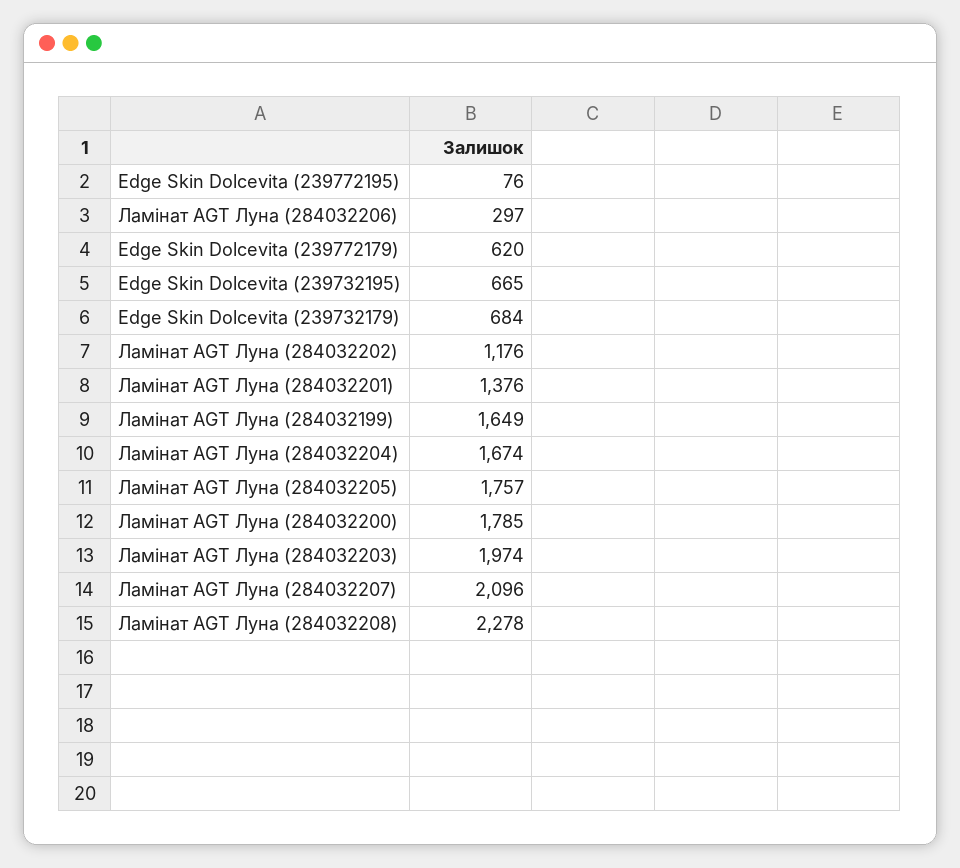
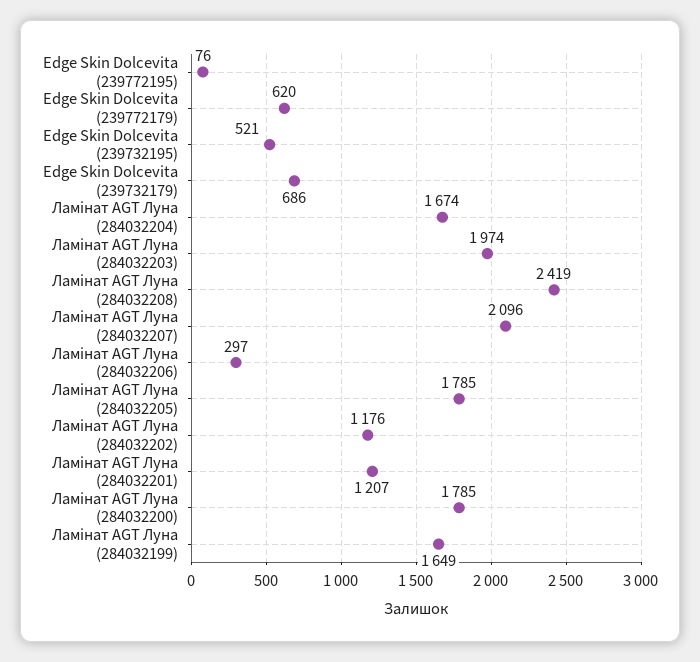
  {
    "Edge Skin Dolcevita (239772195)": 76,
    "Ламінат AGT Луна (284032206)": 297,
    "Edge Skin Dolcevita (239772179)": 620,
-   "Edge Skin Dolcevita (239732195)": 665,
+   "Edge Skin Dolcevita (239732195)": 521,
-   "Edge Skin Dolcevita (239732179)": 684,
+   "Edge Skin Dolcevita (239732179)": 686,
    "Ламінат AGT Луна (284032202)": 1176,
-   "Ламінат AGT Луна (284032201)": 1376,
+   "Ламінат AGT Луна (284032201)": 1207,
    "Ламінат AGT Луна (284032199)": 1649,
    "Ламінат AGT Луна (284032204)": 1674,
-   "Ламінат AGT Луна (284032205)": 1757,
+   "Ламінат AGT Луна (284032205)": 1785,
    "Ламінат AGT Луна (284032200)": 1785,
    "Ламінат AGT Луна (284032203)": 1974,
    "Ламінат AGT Луна (284032207)": 2096,
-   "Ламінат AGT Луна (284032208)": 2278
+   "Ламінат AGT Луна (284032208)": 2419
  }

